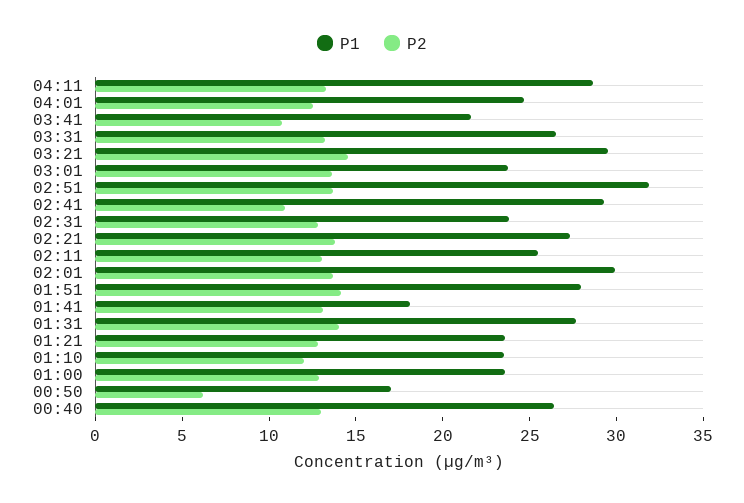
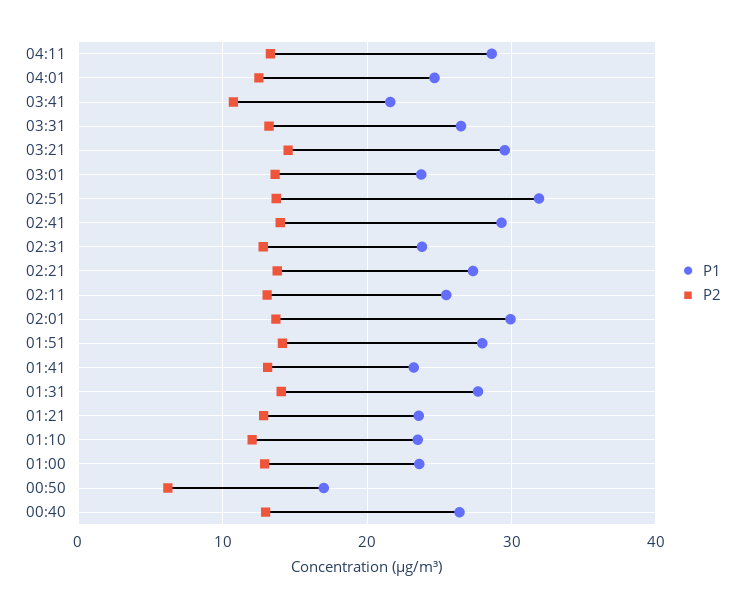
  {
    "P1": {
      "04:11": 29,
      "04:01": 25,
      "03:41": 22,
      "03:31": 27,
      "03:21": 30,
      "03:01": 24,
      "02:51": 32,
      "02:41": 29,
      "02:31": 24,
      "02:21": 27,
      "02:11": 25,
      "02:01": 30,
      "01:51": 28,
-     "01:41": 18,
+     "01:41": 23,
      "01:31": 28,
      "01:21": 24,
      "01:10": 24,
      "01:00": 24,
      "00:50": 17,
      "00:40": 26
    },
    "P2": {
      "04:11": 13,
      "04:01": 13,
      "03:41": 11,
      "03:31": 13,
      "03:21": 15,
      "03:01": 14,
      "02:51": 14,
-     "02:41": 11,
+     "02:41": 14,
      "02:31": 13,
      "02:21": 14,
      "02:11": 13,
      "02:01": 14,
      "01:51": 14,
      "01:41": 13,
      "01:31": 14,
      "01:21": 13,
      "01:10": 12,
      "01:00": 13,
      "00:50": 6,
      "00:40": 13
    }
  }

